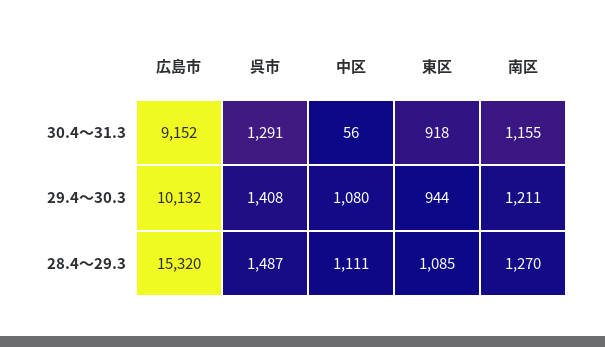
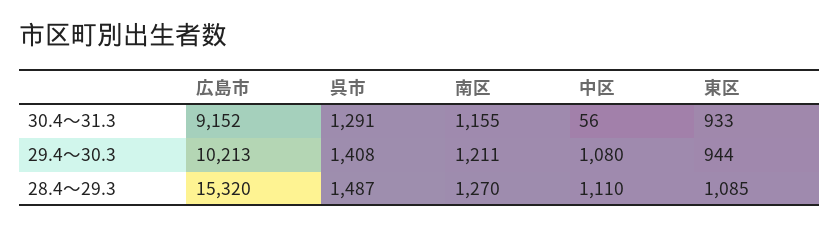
  {
    "広島市": {
      "30.4～31.3": 9152,
-     "29.4～30.3": 10132,
+     "29.4～30.3": 10213,
      "28.4～29.3": 15320
    },
    "呉市": {
      "30.4～31.3": 1291,
      "29.4～30.3": 1408,
      "28.4～29.3": 1487
    },
    "中区": {
      "30.4～31.3": 56,
      "29.4～30.3": 1080,
-     "28.4～29.3": 1111
+     "28.4～29.3": 1110
    },
    "東区": {
-     "30.4～31.3": 918,
+     "30.4～31.3": 933,
      "29.4～30.3": 944,
      "28.4～29.3": 1085
    },
    "南区": {
      "30.4～31.3": 1155,
      "29.4～30.3": 1211,
      "28.4～29.3": 1270
    }
  }

